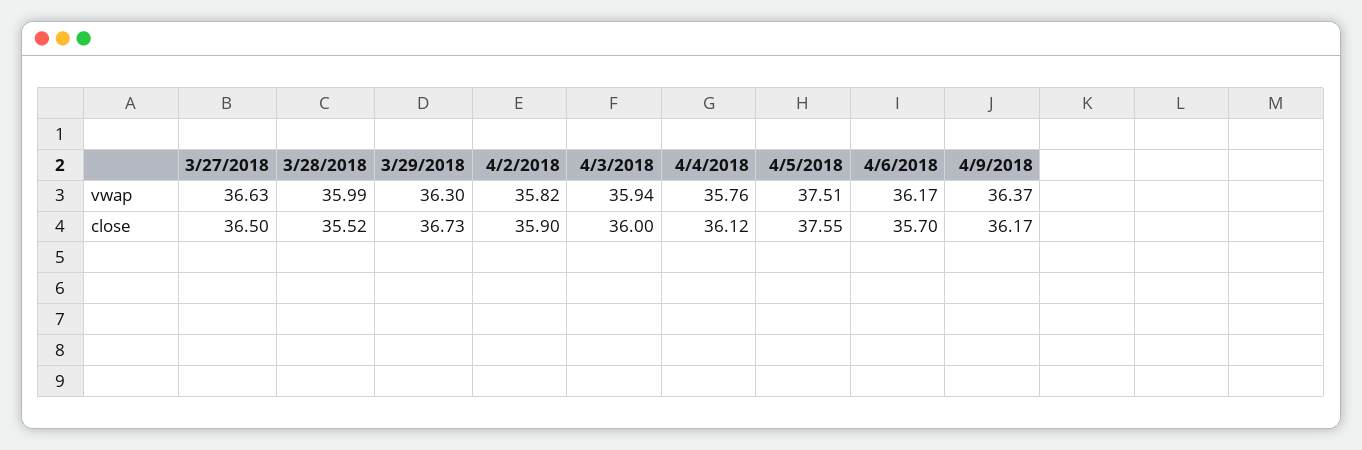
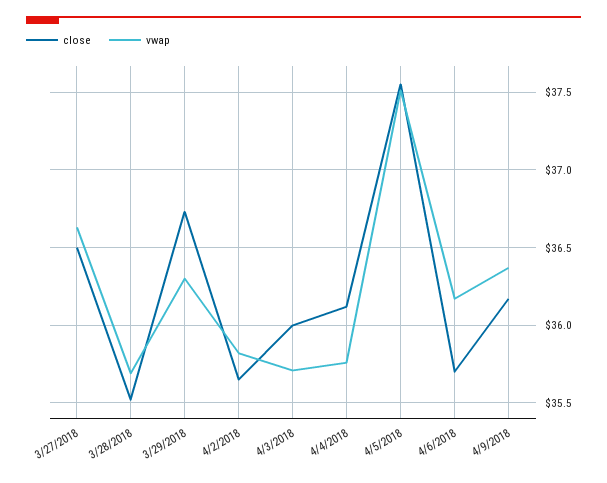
  {
    "vwap": {
      "3/27/2018": 36.63,
-     "3/28/2018": 35.99,
+     "3/28/2018": 35.7,
      "3/29/2018": 36.3,
      "4/2/2018": 35.82,
-     "4/3/2018": 35.94,
+     "4/3/2018": 35.7,
      "4/4/2018": 35.76,
      "4/5/2018": 37.51,
      "4/6/2018": 36.17,
      "4/9/2018": 36.37
    },
    "close": {
      "3/27/2018": 36.5,
      "3/28/2018": 35.52,
      "3/29/2018": 36.73,
-     "4/2/2018": 35.9,
+     "4/2/2018": 35.65,
      "4/3/2018": 36,
      "4/4/2018": 36.12,
      "4/5/2018": 37.55,
      "4/6/2018": 35.7,
      "4/9/2018": 36.17
    }
  }

